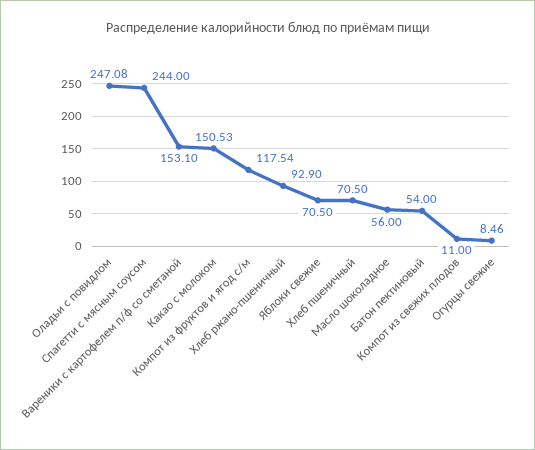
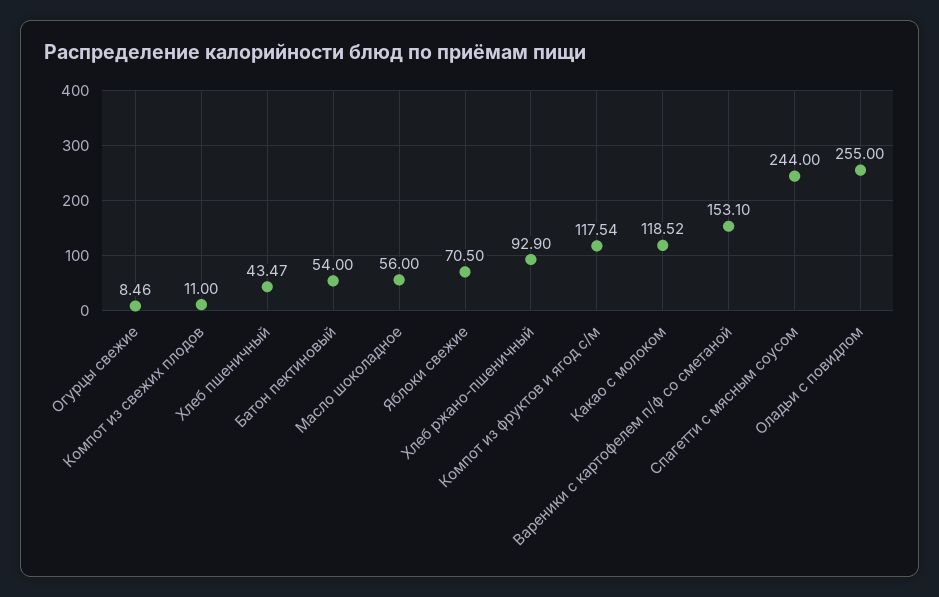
  {
-   "Оладьи с повидлом": 247.08,
+   "Оладьи с повидлом": 255,
    "Спагетти с мясным соусом": 244,
    "Вареники с картофелем п/ф со сметаной": 153.1,
-   "Какао с молоком": 150.53,
+   "Какао с молоком": 118.52,
    "Компот из фруктов и ягод с/м": 117.54,
    "Хлеб ржано-пшеничный": 92.9,
    "Яблоки свежие": 70.5,
-   "Хлеб пшеничный": 70.5,
+   "Хлеб пшеничный": 43.47,
    "Масло шоколадное": 56,
    "Батон пектиновый": 54,
    "Компот из свежих плодов": 11,
    "Огурцы свежие": 8.46
  }

